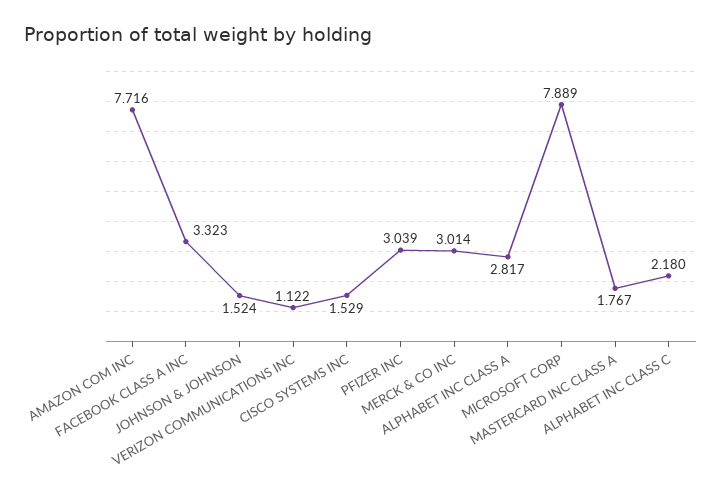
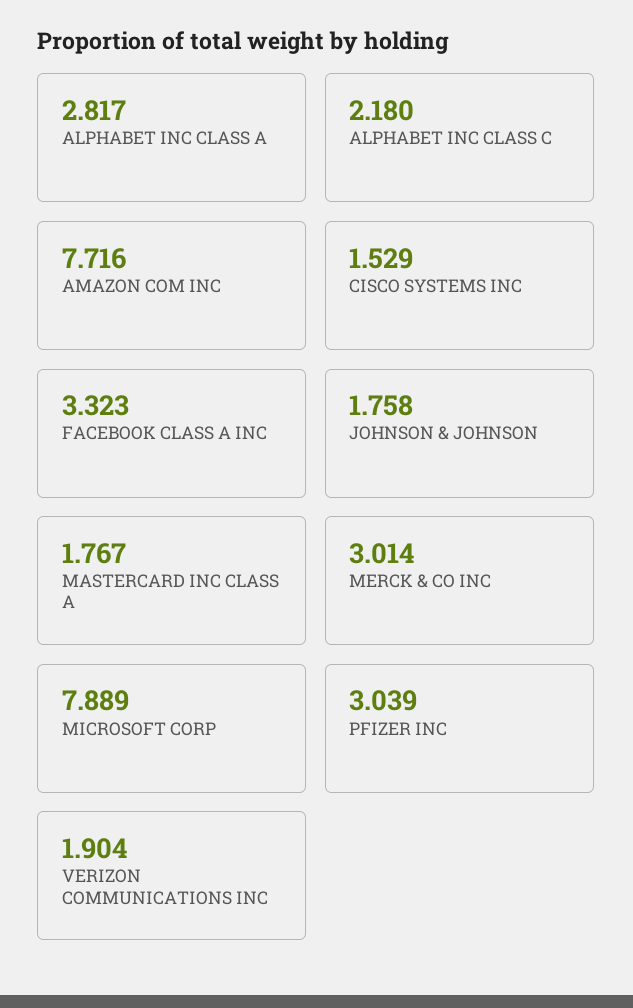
  {
    "AMAZON COM INC": 7.716,
    "FACEBOOK CLASS A INC": 3.323,
-   "JOHNSON & JOHNSON": 1.524,
+   "JOHNSON & JOHNSON": 1.758,
-   "VERIZON COMMUNICATIONS INC": 1.122,
+   "VERIZON COMMUNICATIONS INC": 1.904,
    "CISCO SYSTEMS INC": 1.529,
    "PFIZER INC": 3.039,
    "MERCK & CO INC": 3.014,
    "ALPHABET INC CLASS A": 2.817,
    "MICROSOFT CORP": 7.889,
    "MASTERCARD INC CLASS A": 1.767,
    "ALPHABET INC CLASS C": 2.18
  }

